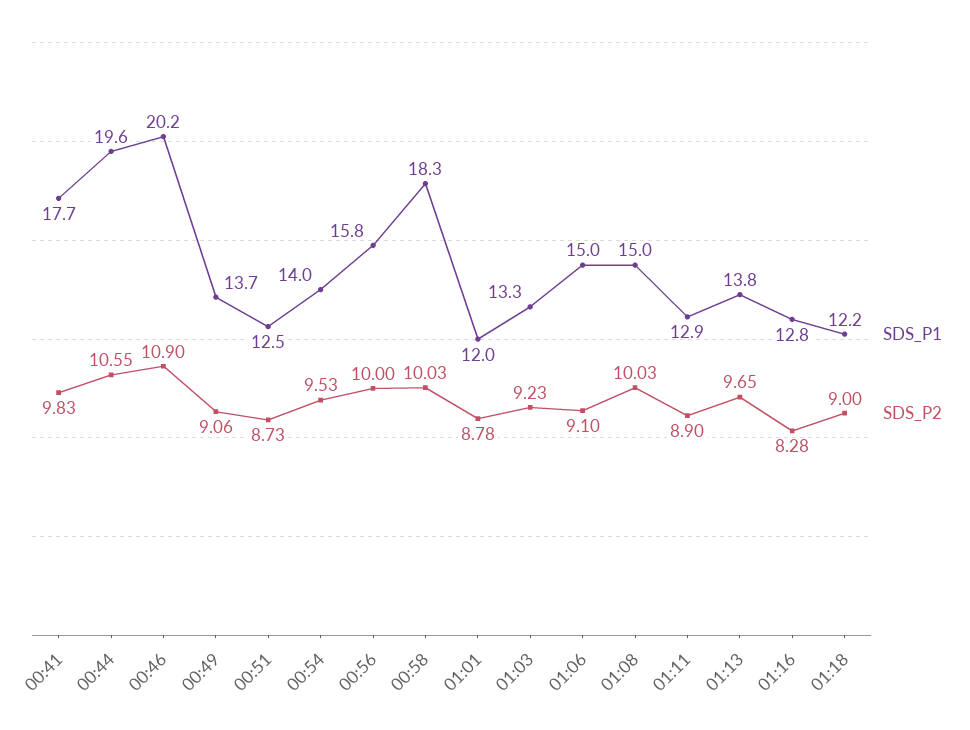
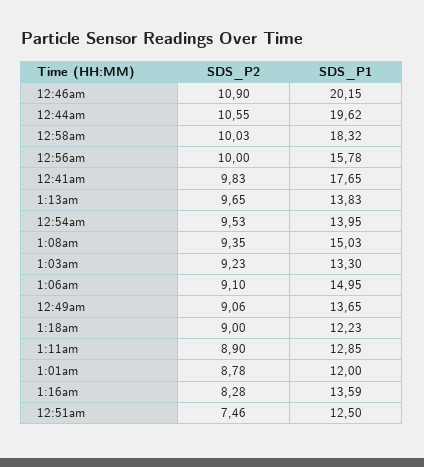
  {
    "SDS_P1": {
      "00:41": 17.65,
      "00:44": 19.62,
      "00:46": 20.15,
      "00:49": 13.65,
      "00:51": 12.5,
      "00:54": 13.95,
      "00:56": 15.78,
      "00:58": 18.32,
      "01:01": 12,
      "01:03": 13.3,
      "01:06": 14.95,
      "01:08": 15.03,
      "01:11": 12.85,
      "01:13": 13.83,
-     "01:16": 12.8,
+     "01:16": 13.59,
      "01:18": 12.23
    },
    "SDS_P2": {
      "00:41": 9.83,
      "00:44": 10.55,
      "00:46": 10.9,
      "00:49": 9.06,
-     "00:51": 8.73,
+     "00:51": 7.46,
      "00:54": 9.53,
      "00:56": 10,
      "00:58": 10.03,
      "01:01": 8.78,
      "01:03": 9.23,
      "01:06": 9.1,
-     "01:08": 10.03,
+     "01:08": 9.35,
      "01:11": 8.9,
      "01:13": 9.65,
      "01:16": 8.28,
      "01:18": 9
    }
  }

